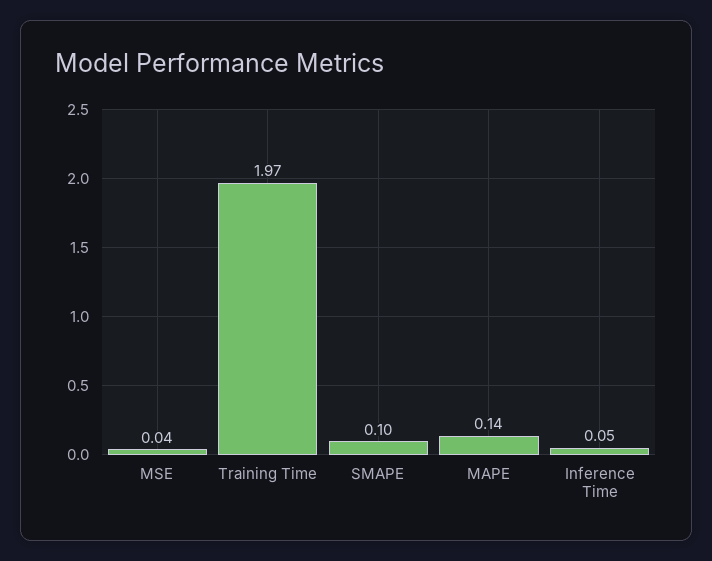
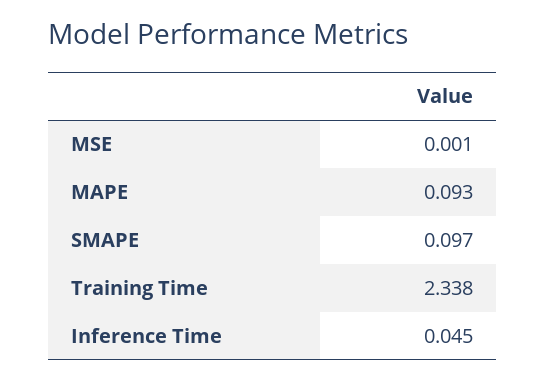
  {
-   "MSE": 0.04,
+   "MSE": 0.001,
-   "Training Time": 1.97,
+   "Training Time": 2.338,
    "SMAPE": 0.097,
-   "MAPE": 0.14,
+   "MAPE": 0.093,
    "Inference Time": 0.045
  }

